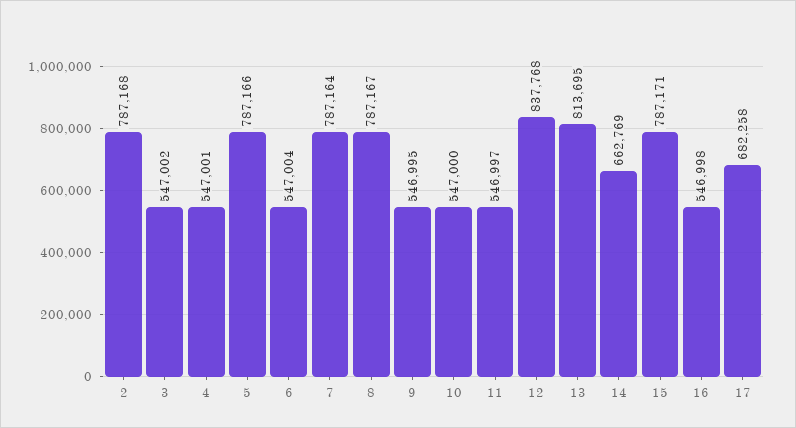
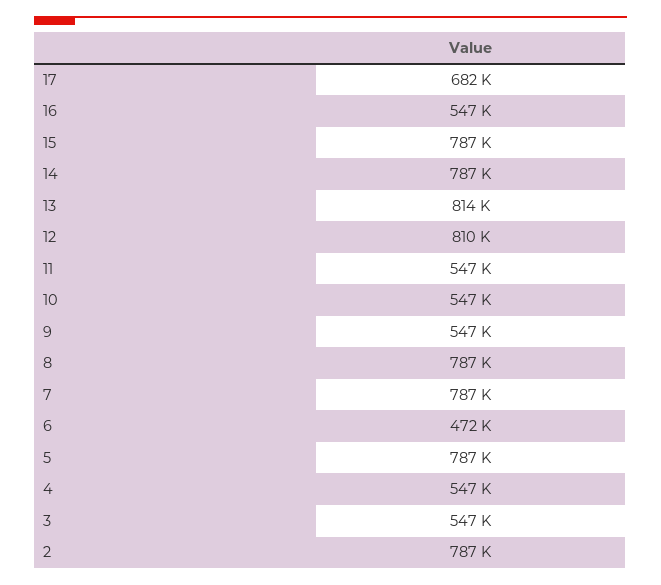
  {
    "2": 787168,
    "3": 547002,
    "4": 547001,
    "5": 787166,
-   "6": 547004,
+   "6": 472000,
    "7": 787164,
    "8": 787167,
    "9": 546995,
    "10": 547000,
    "11": 546997,
-   "12": 837768,
+   "12": 810000,
    "13": 813695,
-   "14": 662769,
+   "14": 787000,
    "15": 787171,
    "16": 546998,
    "17": 682258
  }

